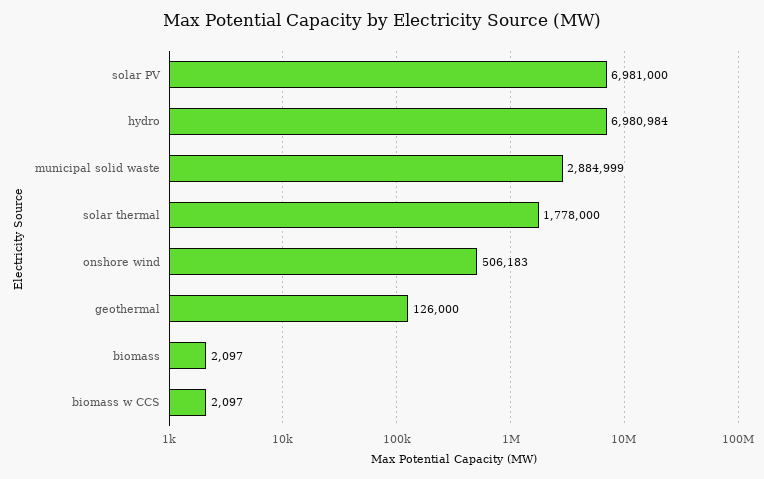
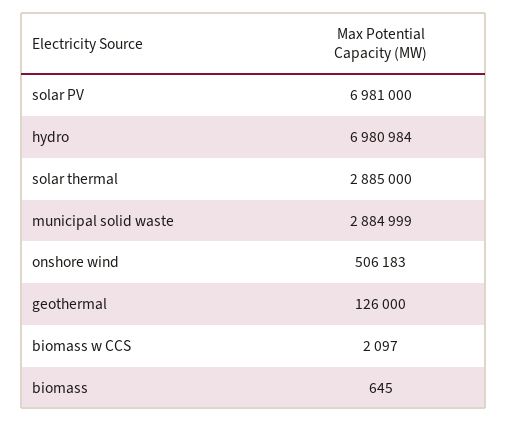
  {
    "solar PV": 6981000,
    "hydro": 6980984,
    "municipal solid waste": 2884999,
-   "solar thermal": 1778000,
+   "solar thermal": 2885000,
    "onshore wind": 506183,
    "geothermal": 126000,
-   "biomass": 2097,
+   "biomass": 645,
    "biomass w CCS": 2097
  }

